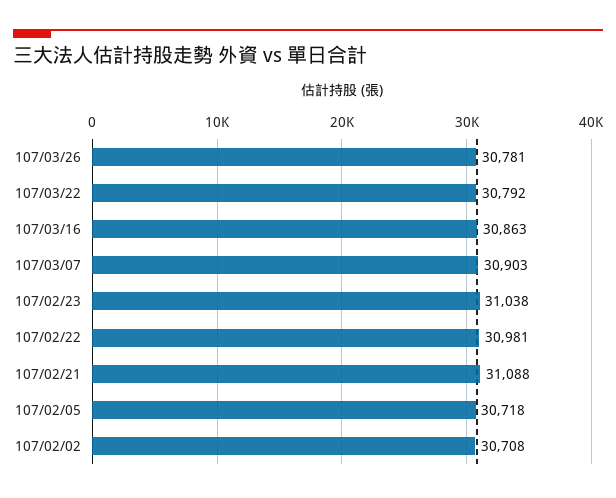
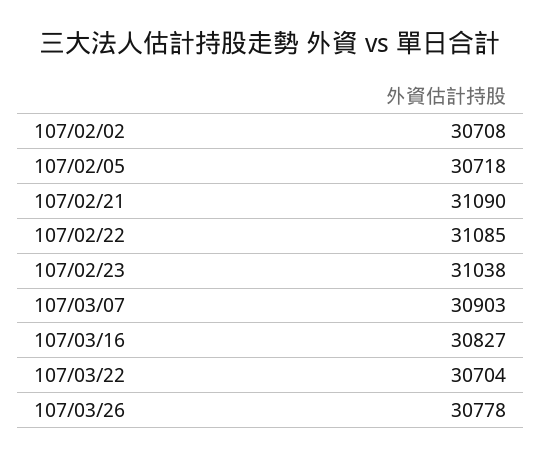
  {
-   "107/03/26": 30781,
+   "107/03/26": 30778,
-   "107/03/22": 30792,
+   "107/03/22": 30704,
-   "107/03/16": 30863,
+   "107/03/16": 30827,
    "107/03/07": 30903,
    "107/02/23": 31038,
-   "107/02/22": 30981,
+   "107/02/22": 31085,
-   "107/02/21": 31088,
+   "107/02/21": 31090,
    "107/02/05": 30718,
    "107/02/02": 30708
  }

